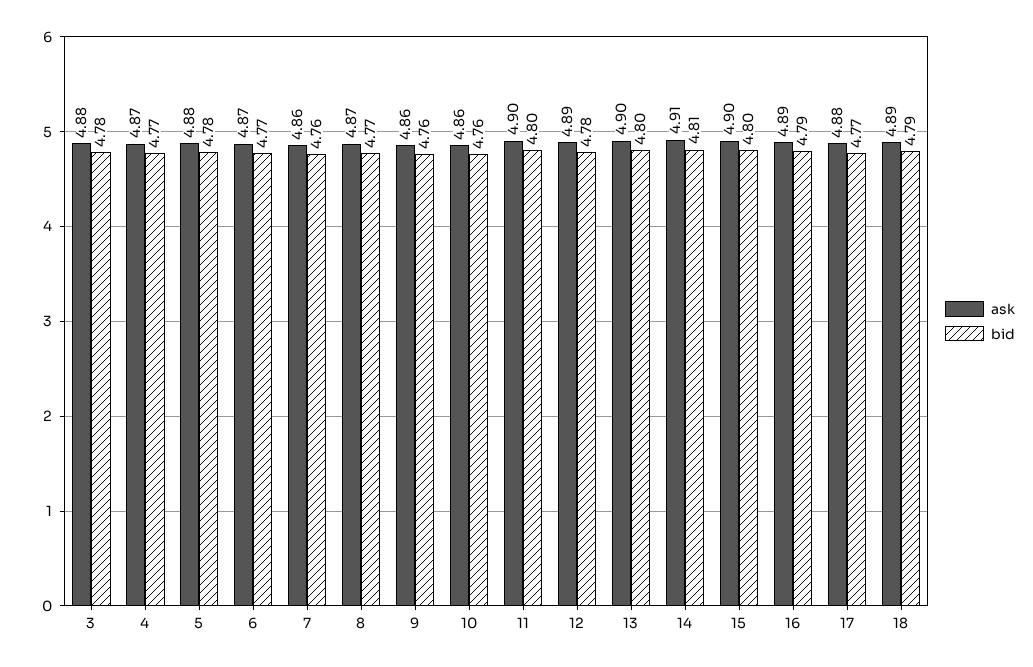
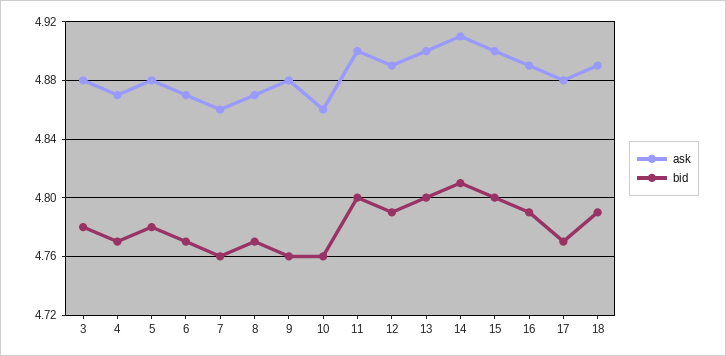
  {
    "ask": {
      "3": 4.88,
      "4": 4.87,
      "5": 4.88,
      "6": 4.87,
      "7": 4.86,
      "8": 4.87,
-     "9": 4.86,
+     "9": 4.88,
      "10": 4.86,
      "11": 4.9,
      "12": 4.89,
      "13": 4.9,
      "14": 4.91,
      "15": 4.9,
      "16": 4.89,
      "17": 4.88,
      "18": 4.89
    },
    "bid": {
      "3": 4.78,
      "4": 4.77,
      "5": 4.78,
      "6": 4.77,
      "7": 4.76,
      "8": 4.77,
      "9": 4.76,
      "10": 4.76,
      "11": 4.8,
-     "12": 4.78,
+     "12": 4.79,
      "13": 4.8,
      "14": 4.81,
      "15": 4.8,
      "16": 4.79,
      "17": 4.77,
      "18": 4.79
    }
  }

